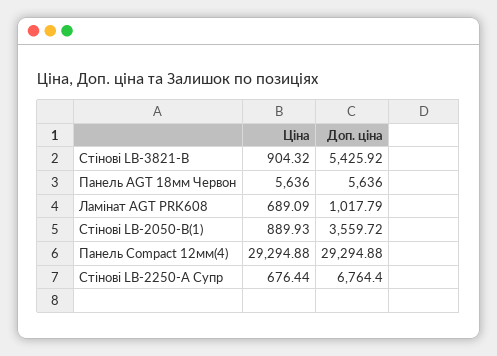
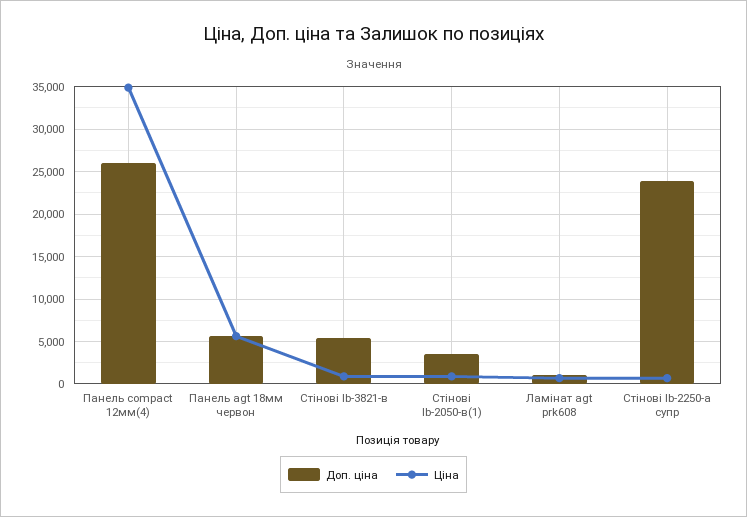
  {
    "Ціна": {
      "Стінові LB-3821-В": 904.32,
      "Панель AGT 18мм Червон": 5636,
      "Ламінат AGT PRK608": 689.09,
      "Стінові LB-2050-В(1)": 889.93,
-     "Панель Compact 12мм(4)": 29294.88,
+     "Панель Compact 12мм(4)": 35000,
      "Стінові LB-2250-А Супр": 676.44
    },
    "Доп. ціна": {
      "Стінові LB-3821-В": 5425.92,
      "Панель AGT 18мм Червон": 5636,
      "Ламінат AGT PRK608": 1017.79,
      "Стінові LB-2050-В(1)": 3559.72,
-     "Панель Compact 12мм(4)": 29294.88,
+     "Панель Compact 12мм(4)": 26000,
-     "Стінові LB-2250-А Супр": 6764.4
+     "Стінові LB-2250-А Супр": 24000
    }
  }

